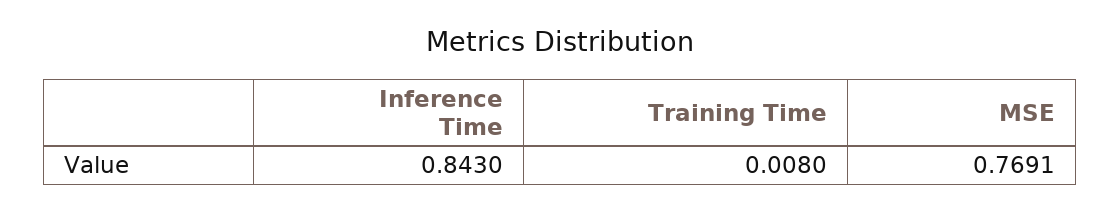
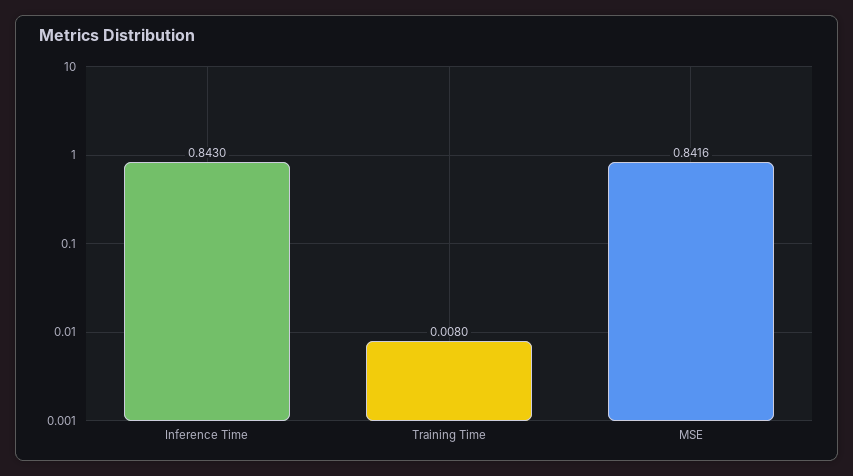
  {
    "Inference Time": 0.843,
    "Training Time": 0.008,
-   "MSE": 0.7691
+   "MSE": 0.8416
  }

